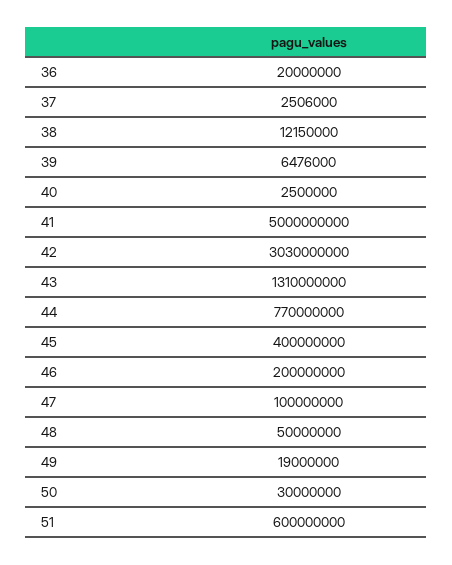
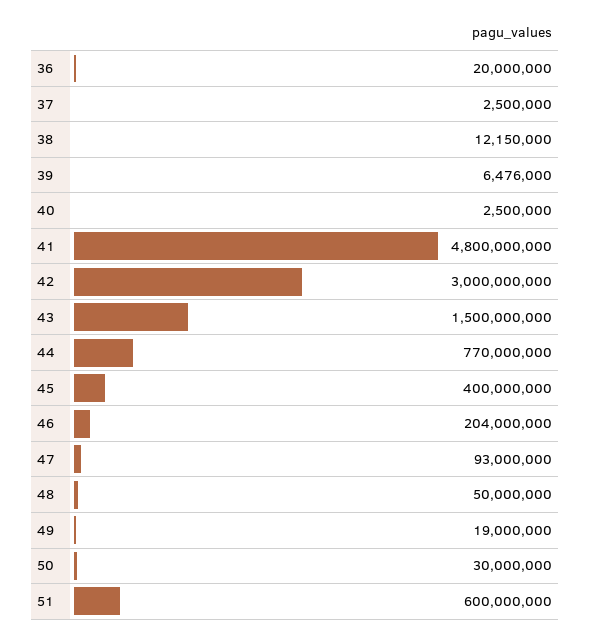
  {
    "36": 20000000,
-   "37": 2506000,
+   "37": 2500000,
    "38": 12150000,
    "39": 6476000,
    "40": 2500000,
-   "41": 5000000000,
+   "41": 4800000000,
-   "42": 3030000000,
+   "42": 3000000000,
-   "43": 1310000000,
+   "43": 1500000000,
    "44": 770000000,
    "45": 400000000,
-   "46": 200000000,
+   "46": 204000000,
-   "47": 100000000,
+   "47": 93000000,
    "48": 50000000,
    "49": 19000000,
    "50": 30000000,
    "51": 600000000
  }

